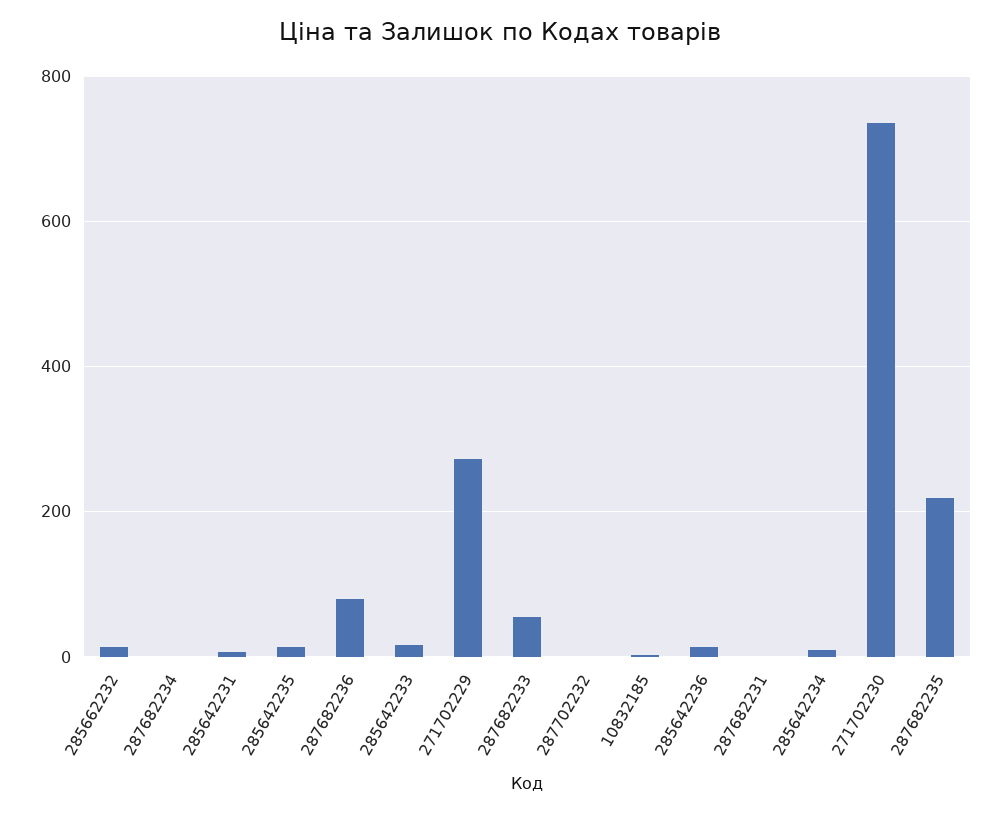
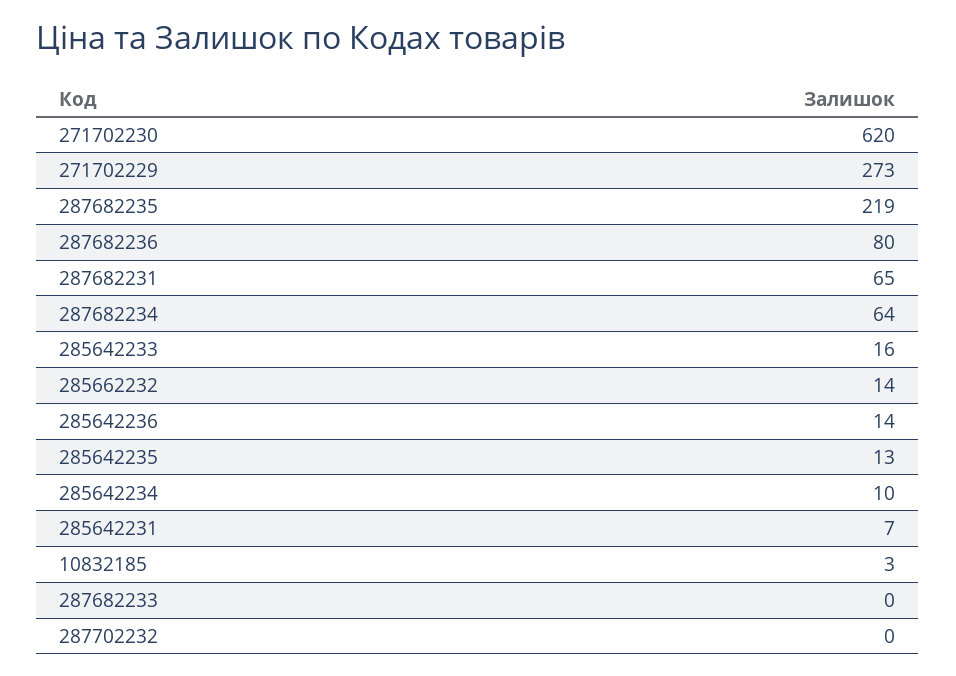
  {
    "285662232": 14,
-   "287682234": 0,
+   "287682234": 64,
    "285642231": 7,
    "285642235": 13,
    "287682236": 80,
    "285642233": 16,
    "271702229": 273,
-   "287682233": 60,
+   "287682233": 0,
    "287702232": 0,
    "10832185": 3,
    "285642236": 14,
-   "287682231": 0,
+   "287682231": 65,
    "285642234": 10,
-   "271702230": 740,
+   "271702230": 620,
    "287682235": 219
  }

